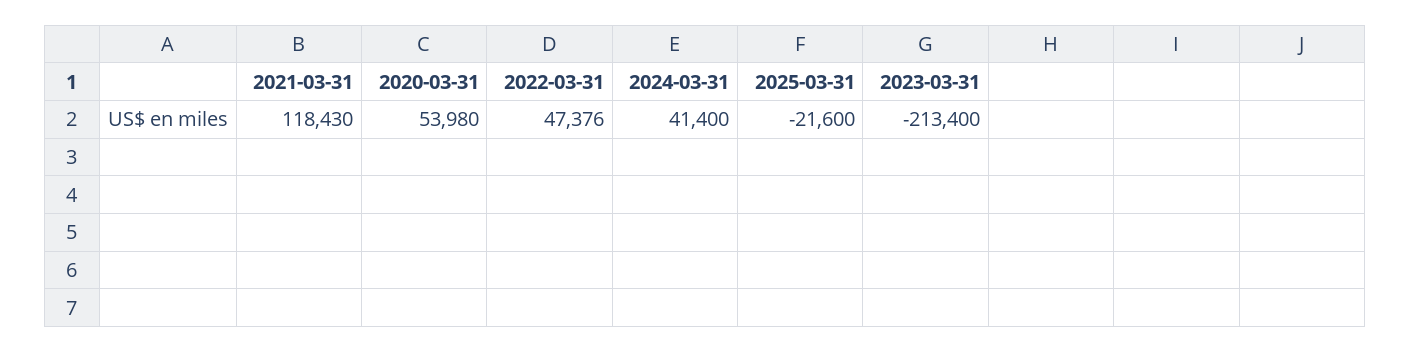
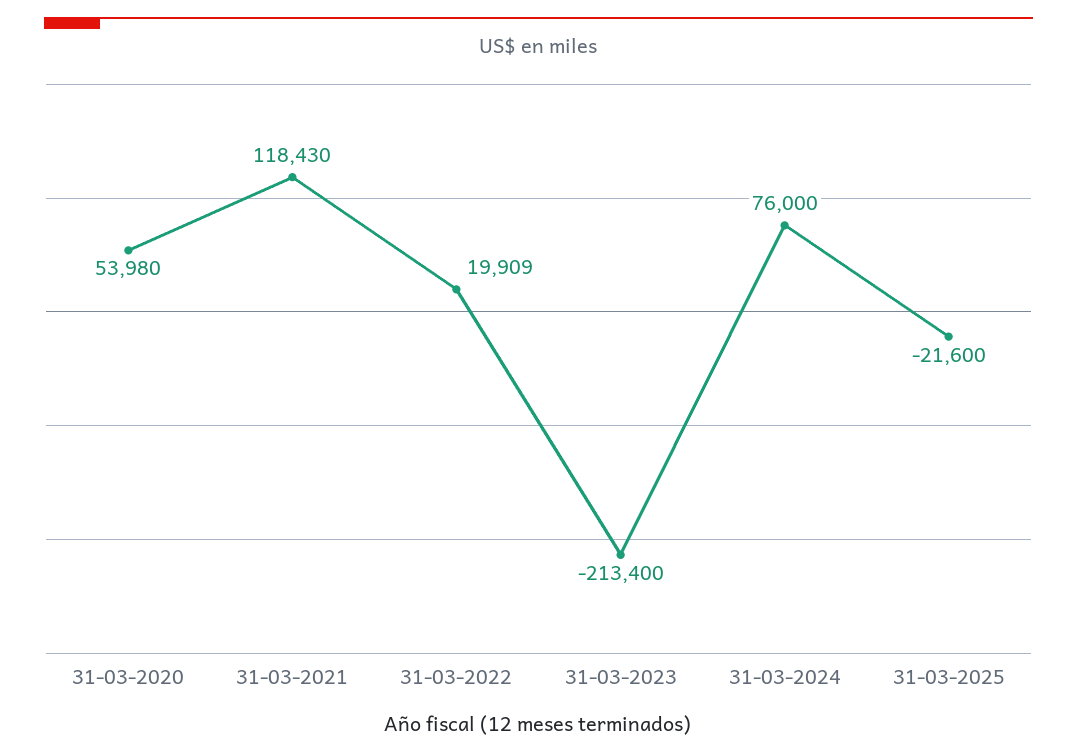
  {
    "2021-03-31": 118430,
    "2020-03-31": 53980,
-   "2022-03-31": 47376,
+   "2022-03-31": 19909,
-   "2024-03-31": 41400,
+   "2024-03-31": 76000,
    "2025-03-31": -21600,
    "2023-03-31": -213400
  }

